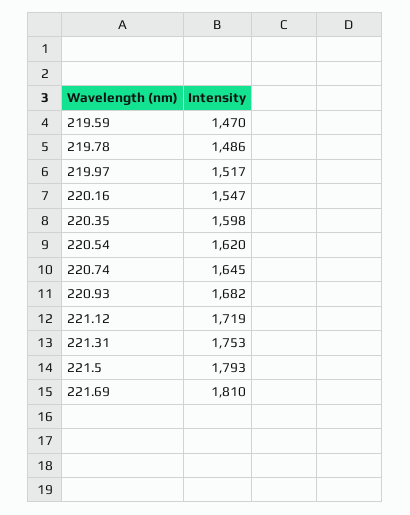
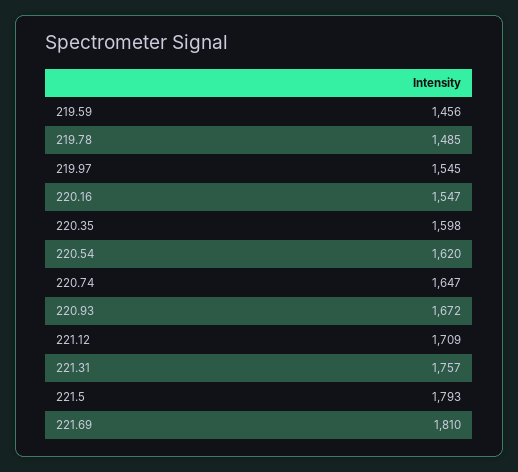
  {
-   "219.59": 1470,
+   "219.59": 1456,
-   "219.78": 1486,
+   "219.78": 1485,
-   "219.97": 1517,
+   "219.97": 1545,
    "220.16": 1547,
    "220.35": 1598,
    "220.54": 1620,
-   "220.74": 1645,
+   "220.74": 1647,
-   "220.93": 1682,
+   "220.93": 1672,
-   "221.12": 1719,
+   "221.12": 1709,
-   "221.31": 1753,
+   "221.31": 1757,
    "221.5": 1793,
    "221.69": 1810
  }

